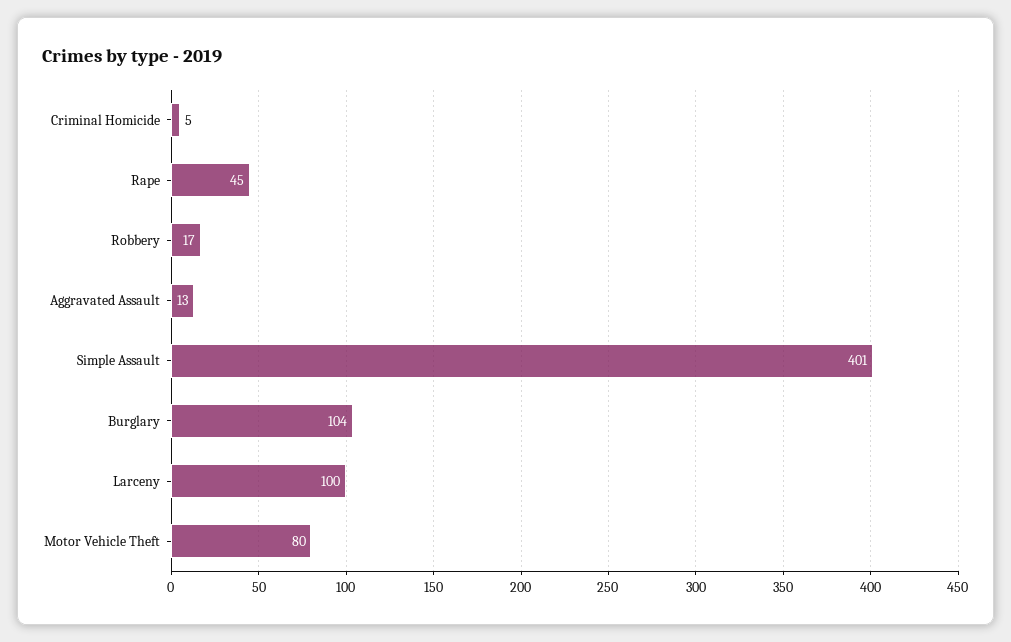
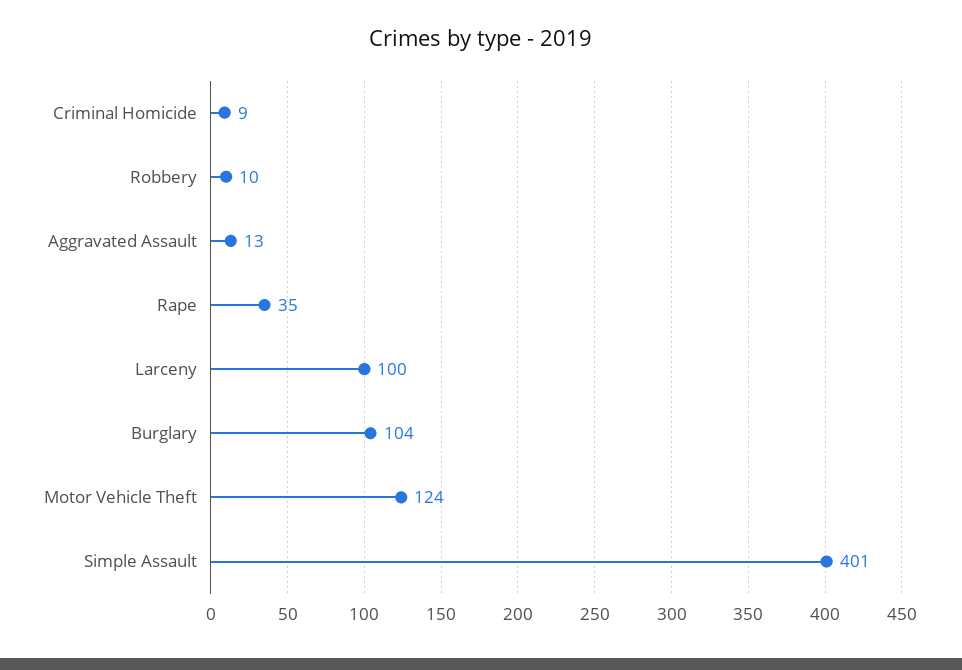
  {
-   "Criminal Homicide": 5,
+   "Criminal Homicide": 9,
-   "Rape": 45,
+   "Rape": 35,
-   "Robbery": 17,
+   "Robbery": 10,
    "Aggravated Assault": 13,
    "Simple Assault": 401,
    "Burglary": 104,
    "Larceny": 100,
-   "Motor Vehicle Theft": 80
+   "Motor Vehicle Theft": 124
  }

